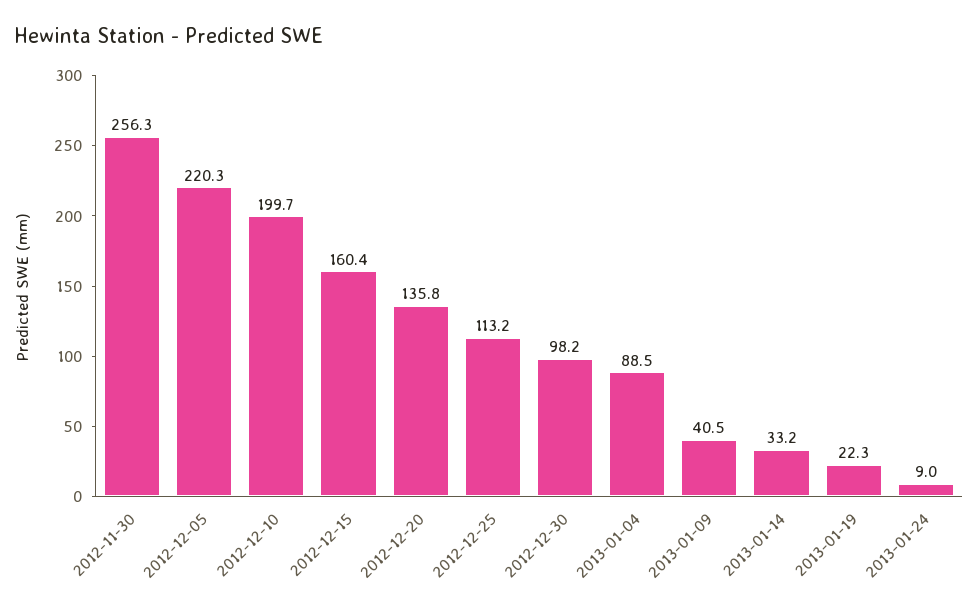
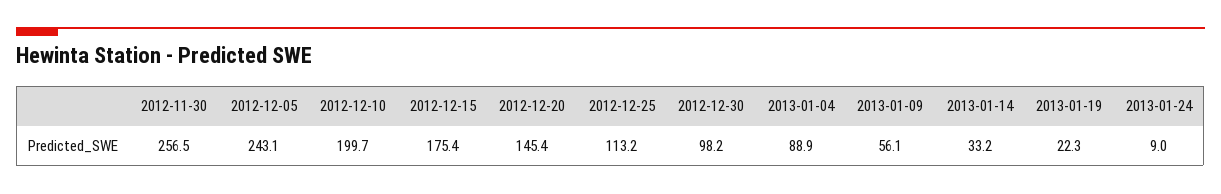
  {
-   "2012-11-30": 256.3,
+   "2012-11-30": 256.5,
-   "2012-12-05": 220.3,
+   "2012-12-05": 243.1,
    "2012-12-10": 199.7,
-   "2012-12-15": 160.4,
+   "2012-12-15": 175.4,
-   "2012-12-20": 135.8,
+   "2012-12-20": 145.4,
    "2012-12-25": 113.2,
    "2012-12-30": 98.2,
-   "2013-01-04": 88.5,
+   "2013-01-04": 88.9,
-   "2013-01-09": 40.5,
+   "2013-01-09": 56.1,
    "2013-01-14": 33.2,
    "2013-01-19": 22.3,
    "2013-01-24": 9
  }

